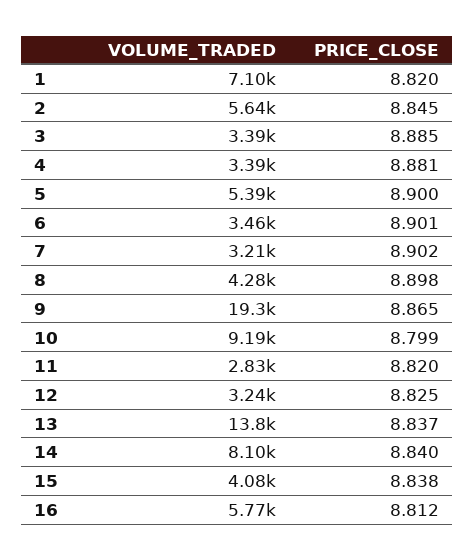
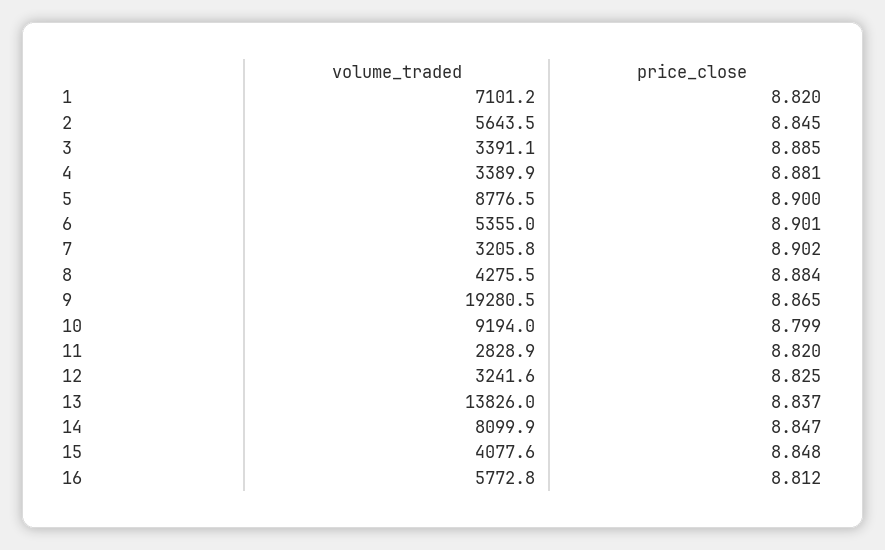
  {
    "VOLUME_TRADED": {
      "1": 7101.2,
      "2": 5643.5,
      "3": 3391.1,
      "4": 3389.9,
-     "5": 5390,
+     "5": 8776.5,
-     "6": 3460,
+     "6": 5355,
      "7": 3205.8,
      "8": 4275.5,
      "9": 19280.5,
      "10": 9194,
      "11": 2828.9,
      "12": 3241.6,
      "13": 13826,
      "14": 8099.9,
      "15": 4077.6,
      "16": 5772.8
    },
    "PRICE_CLOSE": {
      "1": 8.82,
      "2": 8.845,
      "3": 8.885,
      "4": 8.881,
      "5": 8.9,
      "6": 8.901,
      "7": 8.902,
-     "8": 8.898,
+     "8": 8.884,
      "9": 8.865,
      "10": 8.799,
      "11": 8.82,
      "12": 8.825,
      "13": 8.837,
-     "14": 8.84,
+     "14": 8.847,
-     "15": 8.838,
+     "15": 8.848,
      "16": 8.812
    }
  }

